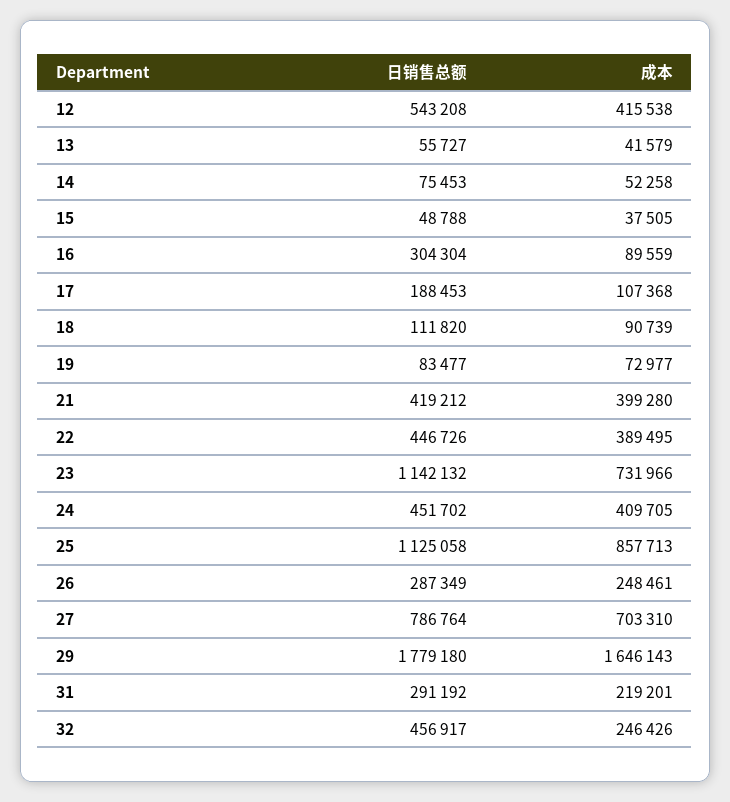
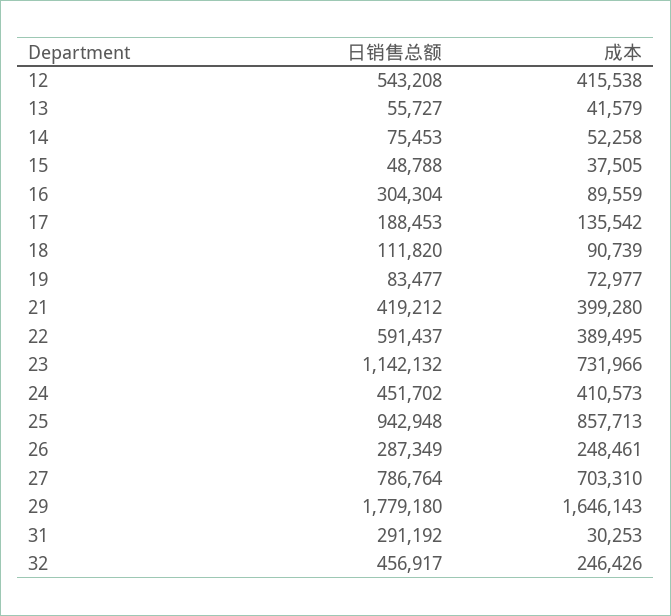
  {
    "日销售总额": {
      "12": 543208,
      "13": 55727,
      "14": 75453,
      "15": 48788,
      "16": 304304,
      "17": 188453,
      "18": 111820,
      "19": 83477,
      "21": 419212,
-     "22": 446726,
+     "22": 591437,
      "23": 1142132,
      "24": 451702,
-     "25": 1125058,
+     "25": 942948,
      "26": 287349,
      "27": 786764,
      "29": 1779180,
      "31": 291192,
      "32": 456917
    },
    "成本": {
      "12": 415538,
      "13": 41579,
      "14": 52258,
      "15": 37505,
      "16": 89559,
-     "17": 107368,
+     "17": 135542,
      "18": 90739,
      "19": 72977,
      "21": 399280,
      "22": 389495,
      "23": 731966,
-     "24": 409705,
+     "24": 410573,
      "25": 857713,
      "26": 248461,
      "27": 703310,
      "29": 1646143,
-     "31": 219201,
+     "31": 30253,
      "32": 246426
    }
  }

